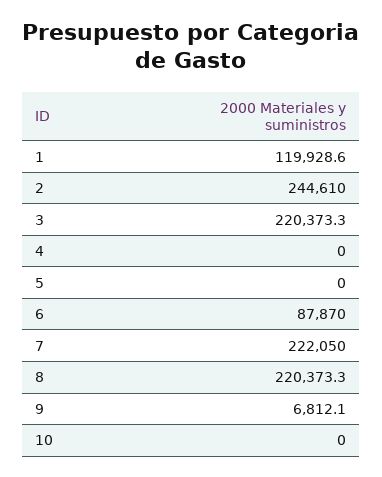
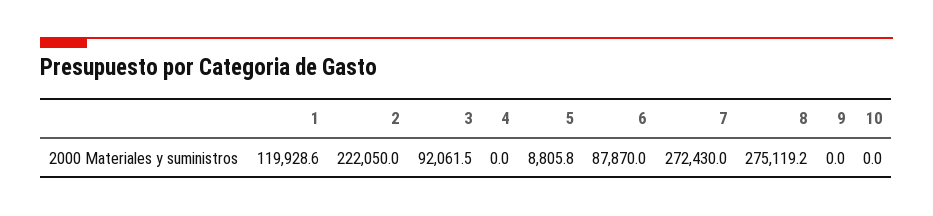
  {
    "1": 119928.6,
-   "2": 244610,
+   "2": 222050,
-   "3": 220373.3,
+   "3": 92061.5,
    "4": 0,
-   "5": 0,
+   "5": 8805.8,
    "6": 87870,
-   "7": 222050,
+   "7": 272430,
-   "8": 220373.3,
+   "8": 275119.2,
-   "9": 6812.1,
+   "9": 0,
    "10": 0
  }

